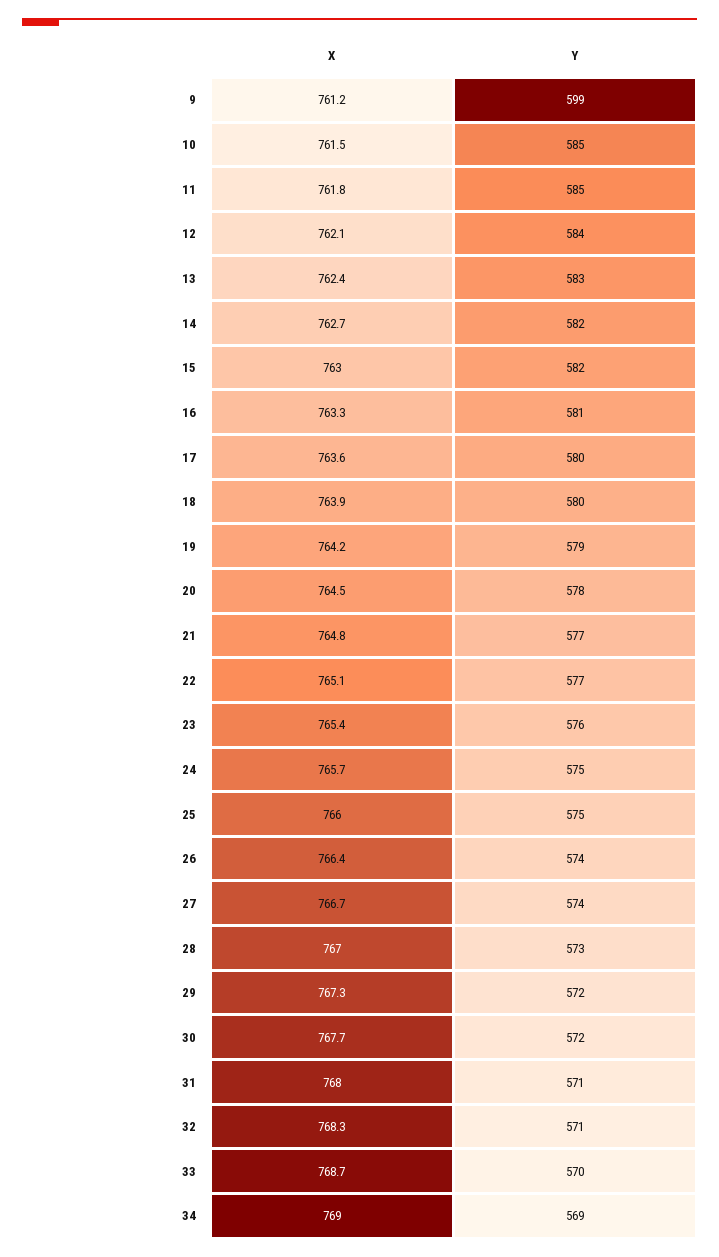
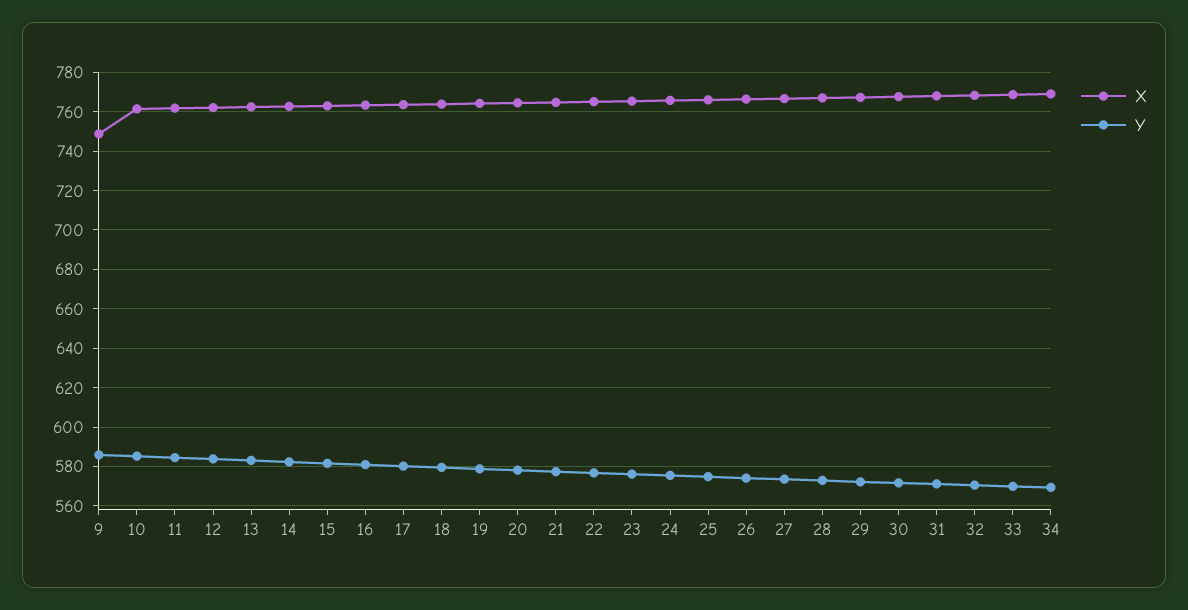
  {
    "X": {
-     "9": 761.2,
+     "9": 750,
      "10": 761.5,
      "11": 761.8,
      "12": 762.1,
      "13": 762.4,
      "14": 762.7,
      "15": 763,
      "16": 763.3,
      "17": 763.6,
      "18": 763.9,
      "19": 764.2,
      "20": 764.5,
      "21": 764.8,
      "22": 765.1,
      "23": 765.4,
      "24": 765.7,
      "25": 766,
      "26": 766.4,
      "27": 766.7,
      "28": 767,
      "29": 767.3,
      "30": 767.7,
      "31": 768,
      "32": 768.3,
      "33": 768.7,
      "34": 769
    },
    "Y": {
-     "9": 599,
+     "9": 585,
      "10": 585,
      "11": 585,
      "12": 584,
      "13": 583,
      "14": 582,
      "15": 582,
      "16": 581,
      "17": 580,
      "18": 580,
      "19": 579,
      "20": 578,
      "21": 577,
      "22": 577,
      "23": 576,
      "24": 575,
      "25": 575,
      "26": 574,
      "27": 574,
      "28": 573,
      "29": 572,
      "30": 572,
      "31": 571,
      "32": 571,
      "33": 570,
      "34": 569
    }
  }

